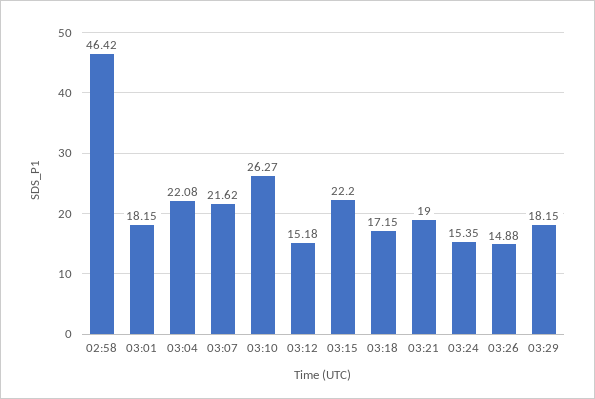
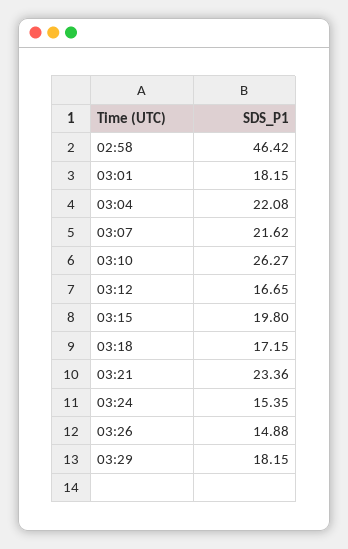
  {
    "02:58": 46.42,
    "03:01": 18.15,
    "03:04": 22.08,
    "03:07": 21.62,
    "03:10": 26.27,
-   "03:12": 15.18,
+   "03:12": 16.65,
-   "03:15": 22.2,
+   "03:15": 19.8,
    "03:18": 17.15,
-   "03:21": 19,
+   "03:21": 23.36,
    "03:24": 15.35,
    "03:26": 14.88,
    "03:29": 18.15
  }

